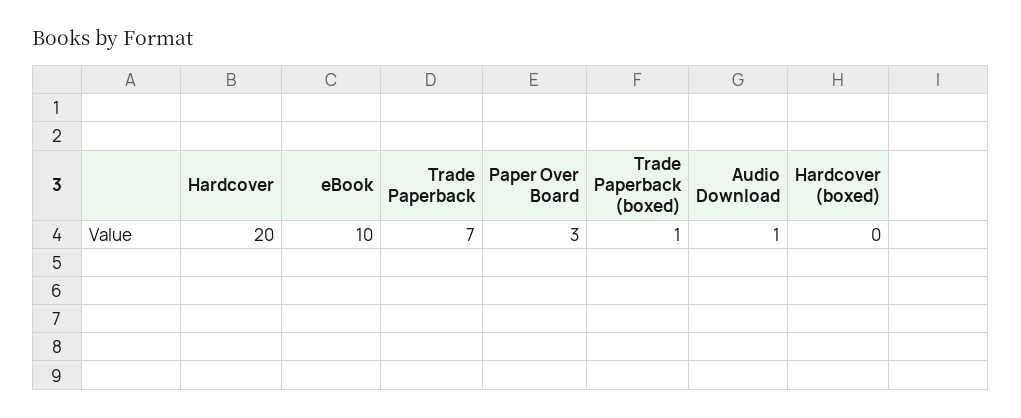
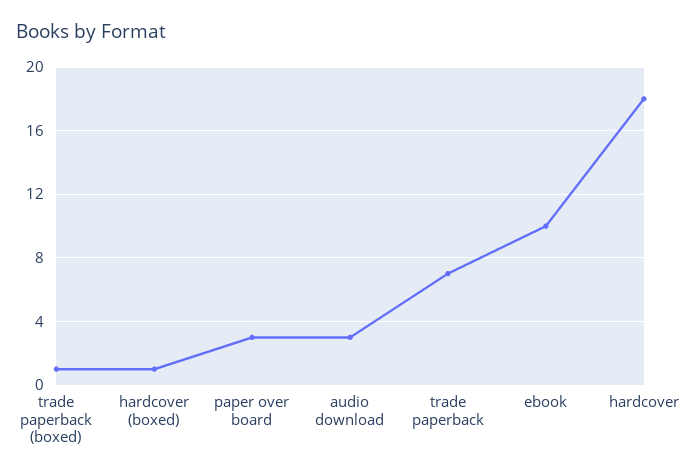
  {
-   "Hardcover": 20,
+   "Hardcover": 18,
    "eBook": 10,
    "Trade Paperback": 7,
    "Paper Over Board": 3,
    "Trade Paperback (boxed)": 1,
-   "Audio Download": 1,
+   "Audio Download": 3,
-   "Hardcover (boxed)": 0
+   "Hardcover (boxed)": 1
  }

